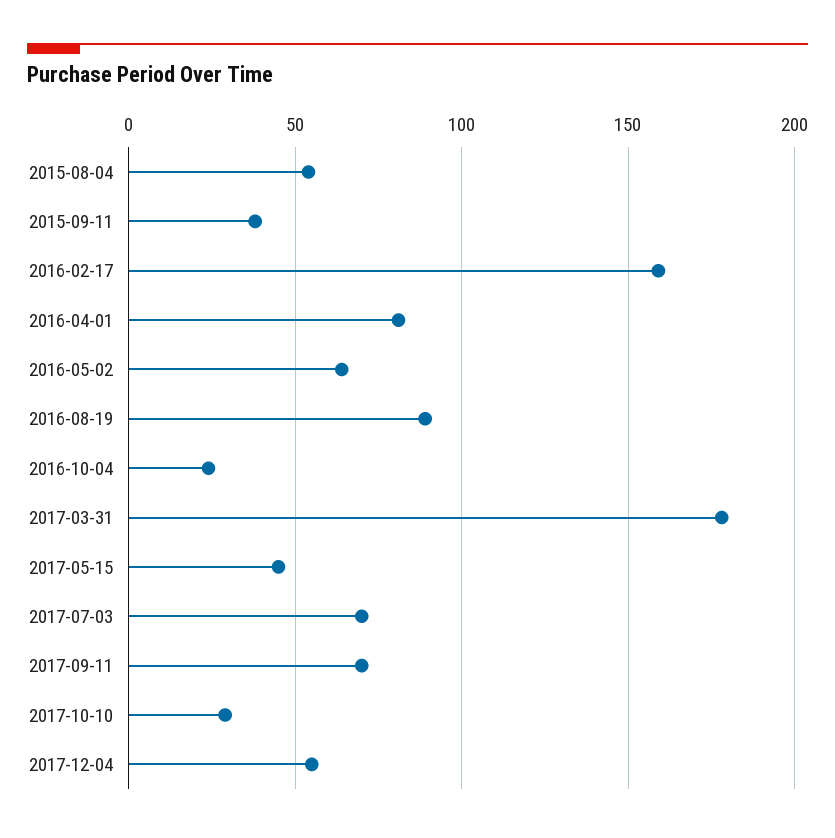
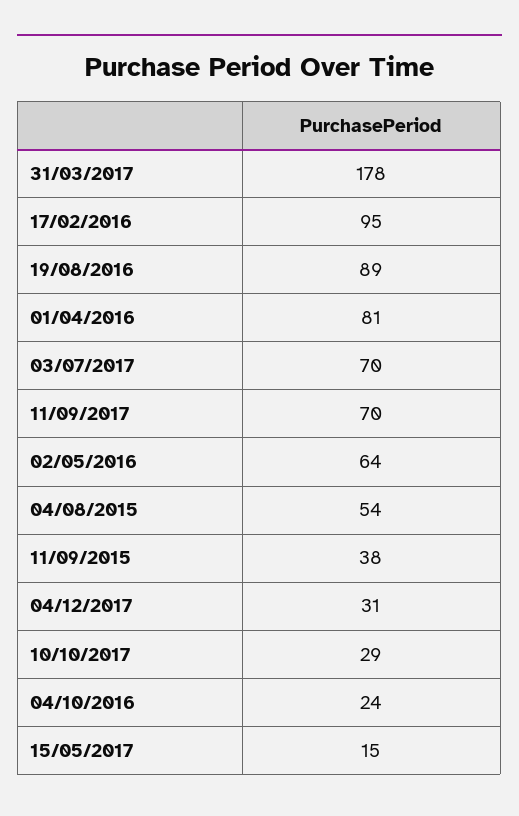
  {
    "2015-08-04": 54,
    "2015-09-11": 38,
-   "2016-02-17": 160,
+   "2016-02-17": 95,
    "2016-04-01": 81,
    "2016-05-02": 64,
    "2016-08-19": 89,
    "2016-10-04": 24,
    "2017-03-31": 178,
-   "2017-05-15": 45,
+   "2017-05-15": 15,
    "2017-07-03": 70,
    "2017-09-11": 70,
    "2017-10-10": 29,
-   "2017-12-04": 55
+   "2017-12-04": 31
  }

